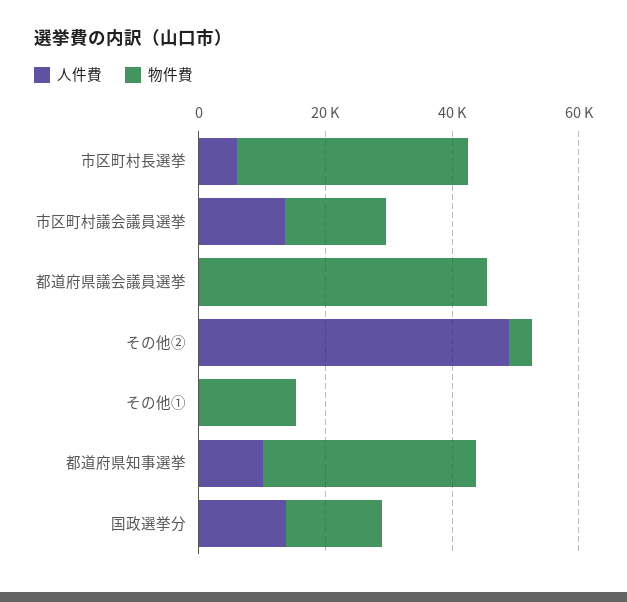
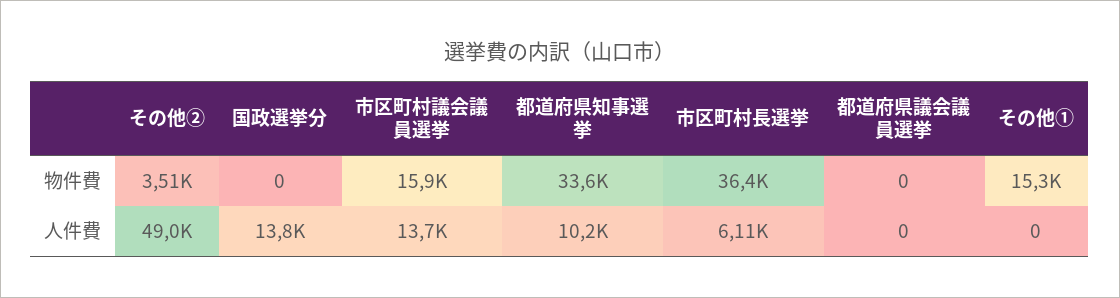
  {
    "人件費": {
      "市区町村長選挙": 6110,
      "市区町村議会議員選挙": 13700,
      "都道府県議会議員選挙": 0,
      "その他②": 49000,
      "その他①": 0,
      "都道府県知事選挙": 10200,
      "国政選挙分": 13800
    },
    "物件費": {
      "市区町村長選挙": 36400,
      "市区町村議会議員選挙": 15900,
-     "都道府県議会議員選挙": 45000,
+     "都道府県議会議員選挙": 0,
      "その他②": 3510,
      "その他①": 15300,
      "都道府県知事選挙": 33600,
-     "国政選挙分": 15000
+     "国政選挙分": 0
    }
  }

